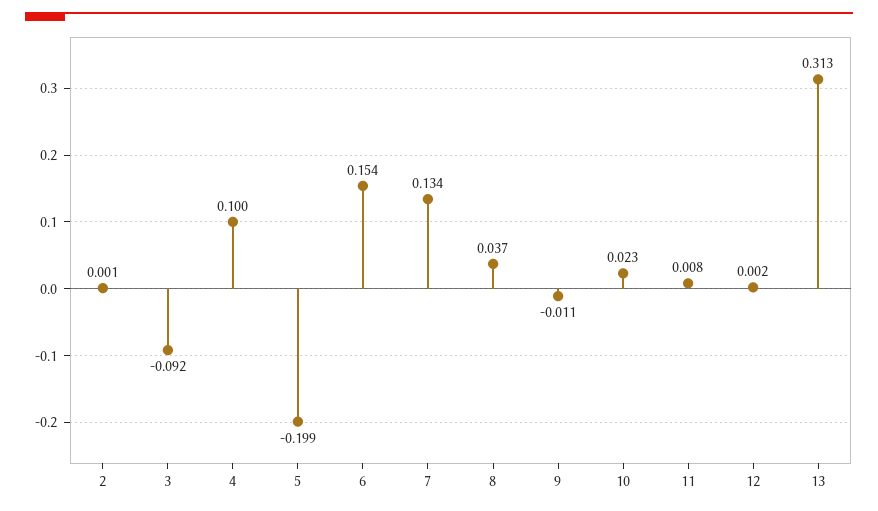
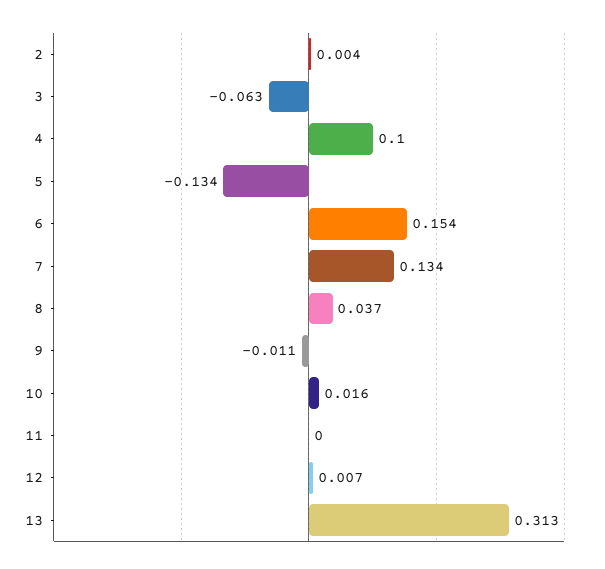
  {
-   "2": 0.001,
+   "2": 0.004,
-   "3": -0.092,
+   "3": -0.063,
    "4": 0.1,
-   "5": -0.199,
+   "5": -0.134,
    "6": 0.154,
    "7": 0.134,
    "8": 0.037,
    "9": -0.011,
-   "10": 0.023,
+   "10": 0.016,
-   "11": 0.008,
+   "11": 0,
-   "12": 0.002,
+   "12": 0.007,
    "13": 0.313
  }

